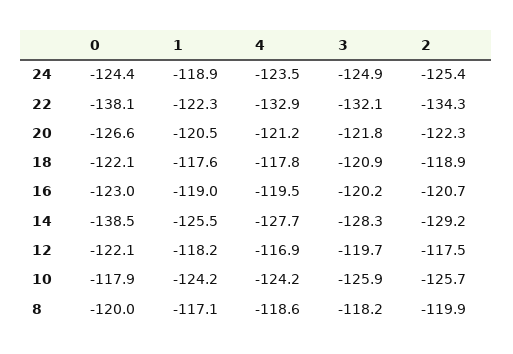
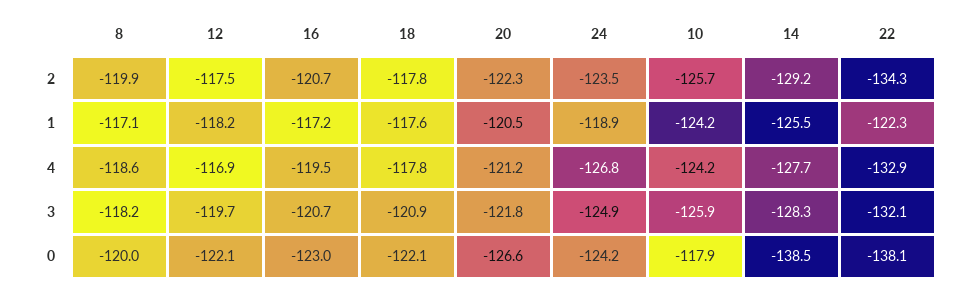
  {
    "0": {
-     "24": -124.4,
+     "24": -124.2,
      "22": -138.1,
      "20": -126.6,
      "18": -122.1,
      "16": -123,
      "14": -138.5,
      "12": -122.1,
      "10": -117.9,
      "8": -120
    },
    "1": {
      "24": -118.9,
      "22": -122.3,
      "20": -120.5,
      "18": -117.6,
-     "16": -119,
+     "16": -117.2,
      "14": -125.5,
      "12": -118.2,
      "10": -124.2,
      "8": -117.1
    },
    "4": {
-     "24": -123.5,
+     "24": -126.8,
      "22": -132.9,
      "20": -121.2,
      "18": -117.8,
      "16": -119.5,
      "14": -127.7,
      "12": -116.9,
      "10": -124.2,
      "8": -118.6
    },
    "3": {
      "24": -124.9,
      "22": -132.1,
      "20": -121.8,
      "18": -120.9,
-     "16": -120.2,
+     "16": -120.7,
      "14": -128.3,
      "12": -119.7,
      "10": -125.9,
      "8": -118.2
    },
    "2": {
-     "24": -125.4,
+     "24": -123.5,
      "22": -134.3,
      "20": -122.3,
-     "18": -118.9,
+     "18": -117.8,
      "16": -120.7,
      "14": -129.2,
      "12": -117.5,
      "10": -125.7,
      "8": -119.9
    }
  }

